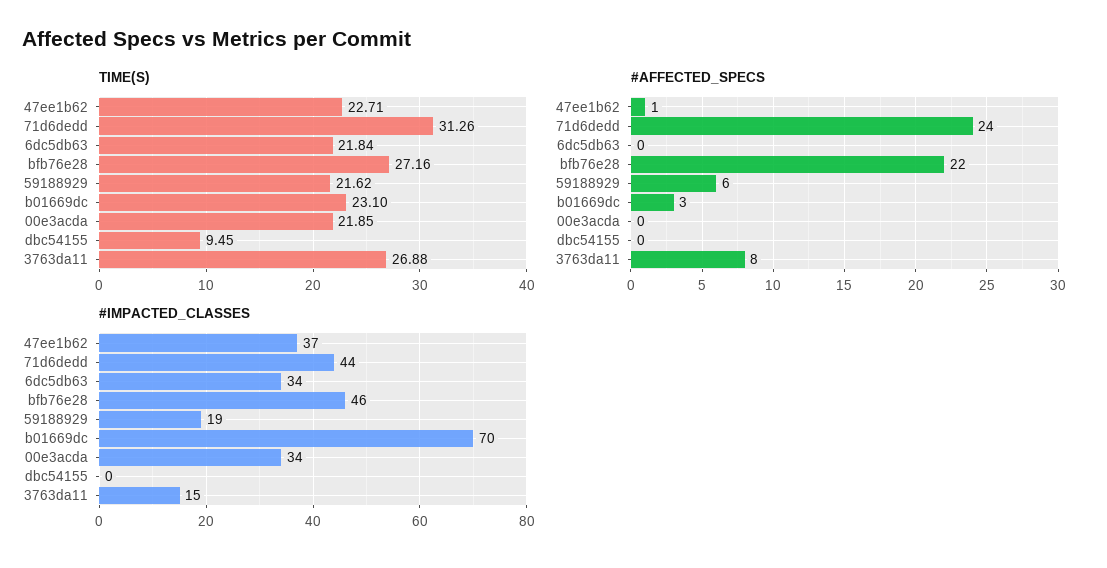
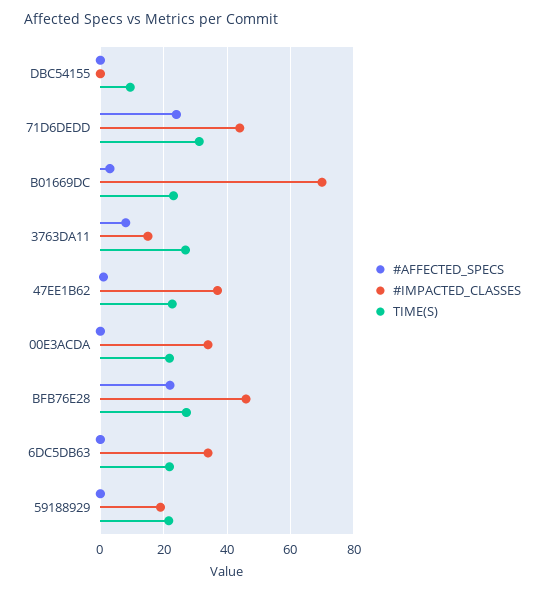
  {
    "TIME(S)": {
      "47ee1b62": 22.71,
      "71d6dedd": 31.26,
      "6dc5db63": 21.84,
      "bfb76e28": 27.16,
      "59188929": 21.62,
      "b01669dc": 23.1,
      "00e3acda": 21.85,
      "dbc54155": 9.45,
      "3763da11": 26.88
    },
    "#AFFECTED_SPECS": {
      "47ee1b62": 1,
      "71d6dedd": 24,
      "6dc5db63": 0,
      "bfb76e28": 22,
-     "59188929": 6,
+     "59188929": 0,
      "b01669dc": 3,
      "00e3acda": 0,
      "dbc54155": 0,
      "3763da11": 8
    },
    "#IMPACTED_CLASSES": {
      "47ee1b62": 37,
      "71d6dedd": 44,
      "6dc5db63": 34,
      "bfb76e28": 46,
      "59188929": 19,
      "b01669dc": 70,
      "00e3acda": 34,
      "dbc54155": 0,
      "3763da11": 15
    }
  }

